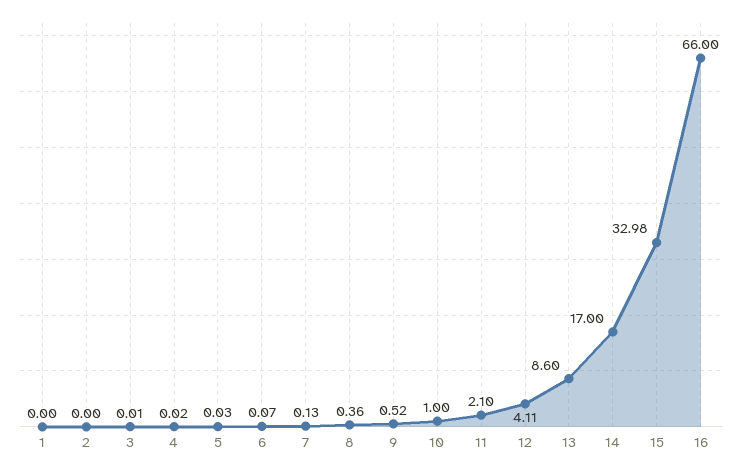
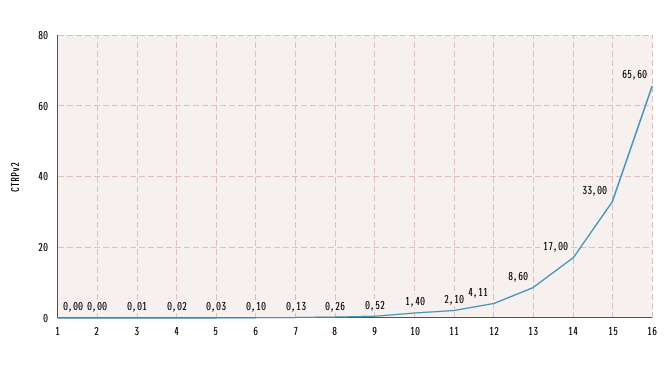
  {
    "1": 0,
    "2": 0,
    "3": 0.01,
    "4": 0.02,
    "5": 0.03,
-   "6": 0.07,
+   "6": 0.1,
    "7": 0.13,
-   "8": 0.36,
+   "8": 0.26,
    "9": 0.52,
-   "10": 1,
+   "10": 1.4,
    "11": 2.1,
    "12": 4.11,
    "13": 8.6,
    "14": 17,
-   "15": 32.98,
+   "15": 33,
-   "16": 66
+   "16": 65.6
  }

